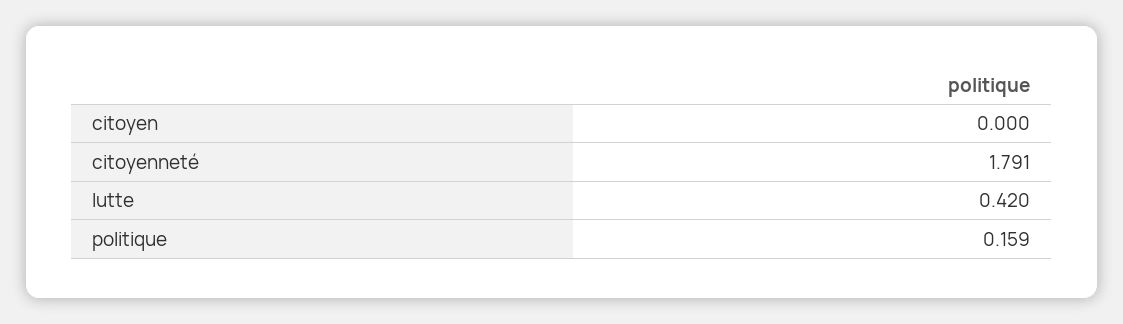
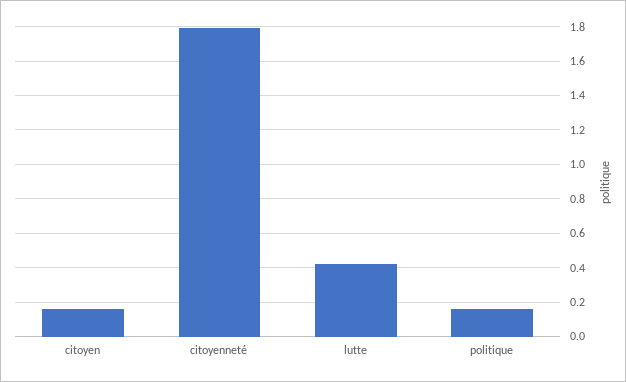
  {
-   "citoyen": 0,
+   "citoyen": 0.15,
    "citoyenneté": 1.791,
    "lutte": 0.42,
    "politique": 0.159
  }

